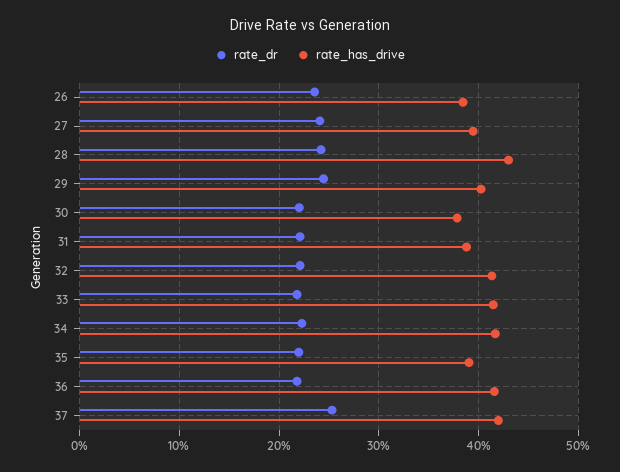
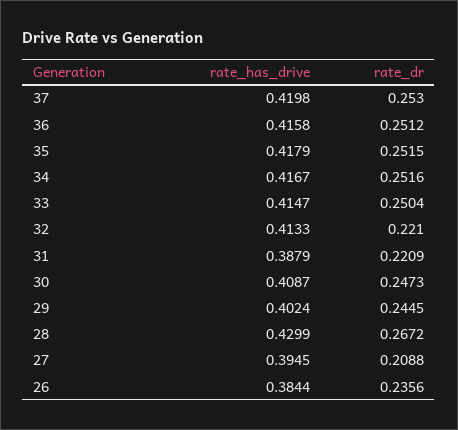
  {
    "rate_dr": {
      "26": 0.2356,
-     "27": 0.24,
+     "27": 0.2088,
-     "28": 0.24,
+     "28": 0.2672,
      "29": 0.2445,
-     "30": 0.22,
+     "30": 0.2473,
      "31": 0.2209,
      "32": 0.221,
-     "33": 0.22,
+     "33": 0.2504,
-     "34": 0.22,
+     "34": 0.2516,
-     "35": 0.22,
+     "35": 0.2515,
-     "36": 0.22,
+     "36": 0.2512,
      "37": 0.253
    },
    "rate_has_drive": {
      "26": 0.3844,
      "27": 0.3945,
      "28": 0.4299,
      "29": 0.4024,
-     "30": 0.38,
+     "30": 0.4087,
      "31": 0.3879,
      "32": 0.4133,
      "33": 0.4147,
      "34": 0.4167,
-     "35": 0.39,
+     "35": 0.4179,
      "36": 0.4158,
      "37": 0.4198
    }
  }

